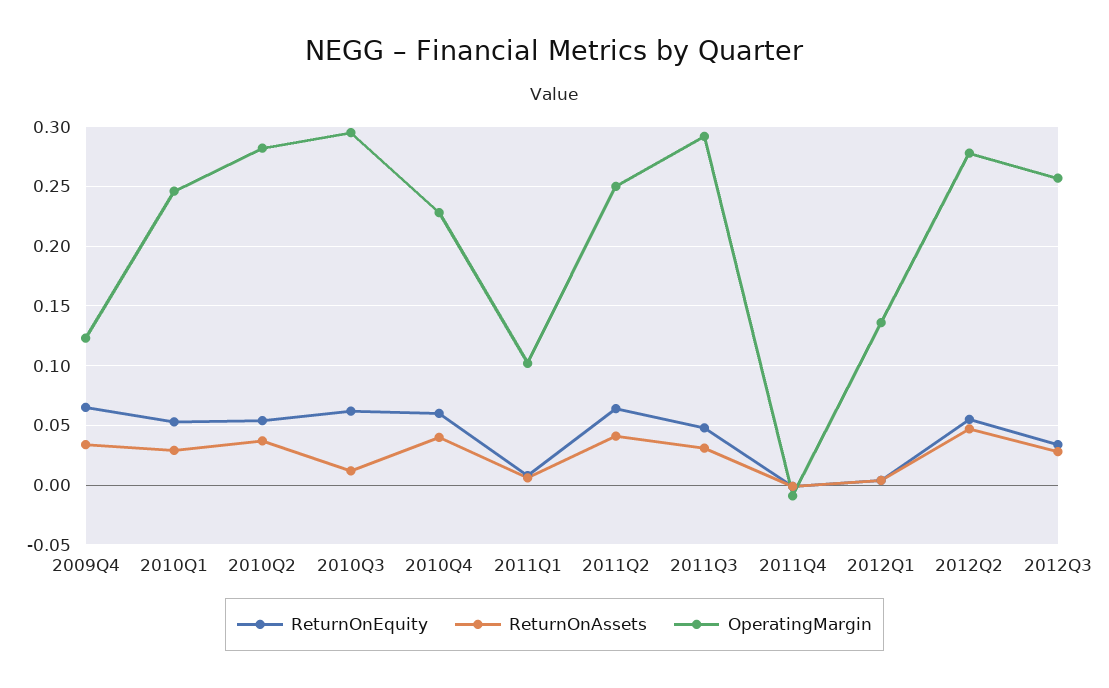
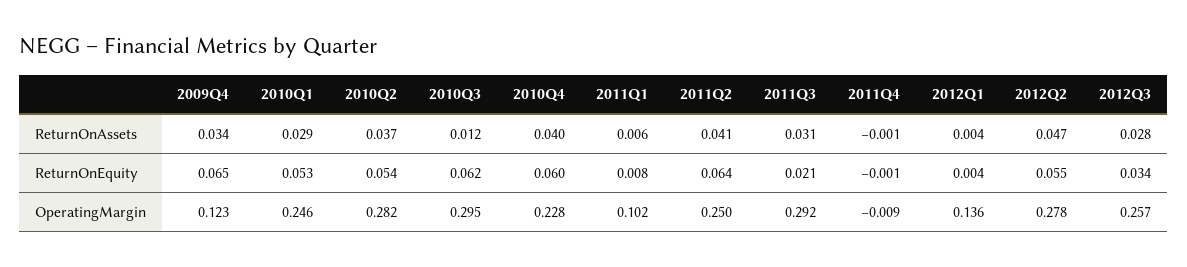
  {
    "ReturnOnEquity": {
      "2009Q4": 0.065,
      "2010Q1": 0.053,
      "2010Q2": 0.054,
      "2010Q3": 0.062,
      "2010Q4": 0.06,
      "2011Q1": 0.008,
      "2011Q2": 0.064,
-     "2011Q3": 0.05,
+     "2011Q3": 0.021,
      "2011Q4": -0.001,
      "2012Q1": 0.004,
      "2012Q2": 0.055,
      "2012Q3": 0.034
    },
    "ReturnOnAssets": {
      "2009Q4": 0.034,
      "2010Q1": 0.029,
      "2010Q2": 0.037,
      "2010Q3": 0.012,
      "2010Q4": 0.04,
      "2011Q1": 0.006,
      "2011Q2": 0.041,
      "2011Q3": 0.031,
      "2011Q4": -0.001,
      "2012Q1": 0.004,
      "2012Q2": 0.047,
      "2012Q3": 0.028
    },
    "OperatingMargin": {
      "2009Q4": 0.123,
      "2010Q1": 0.246,
      "2010Q2": 0.282,
      "2010Q3": 0.295,
      "2010Q4": 0.228,
      "2011Q1": 0.102,
      "2011Q2": 0.25,
      "2011Q3": 0.292,
      "2011Q4": -0.009,
      "2012Q1": 0.136,
      "2012Q2": 0.278,
      "2012Q3": 0.257
    }
  }

